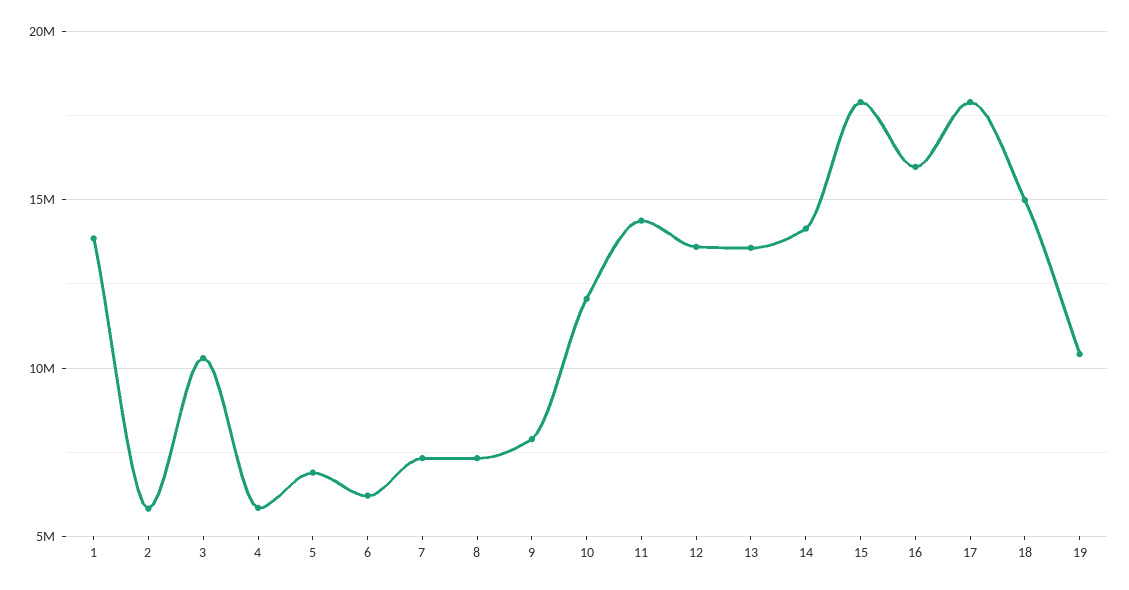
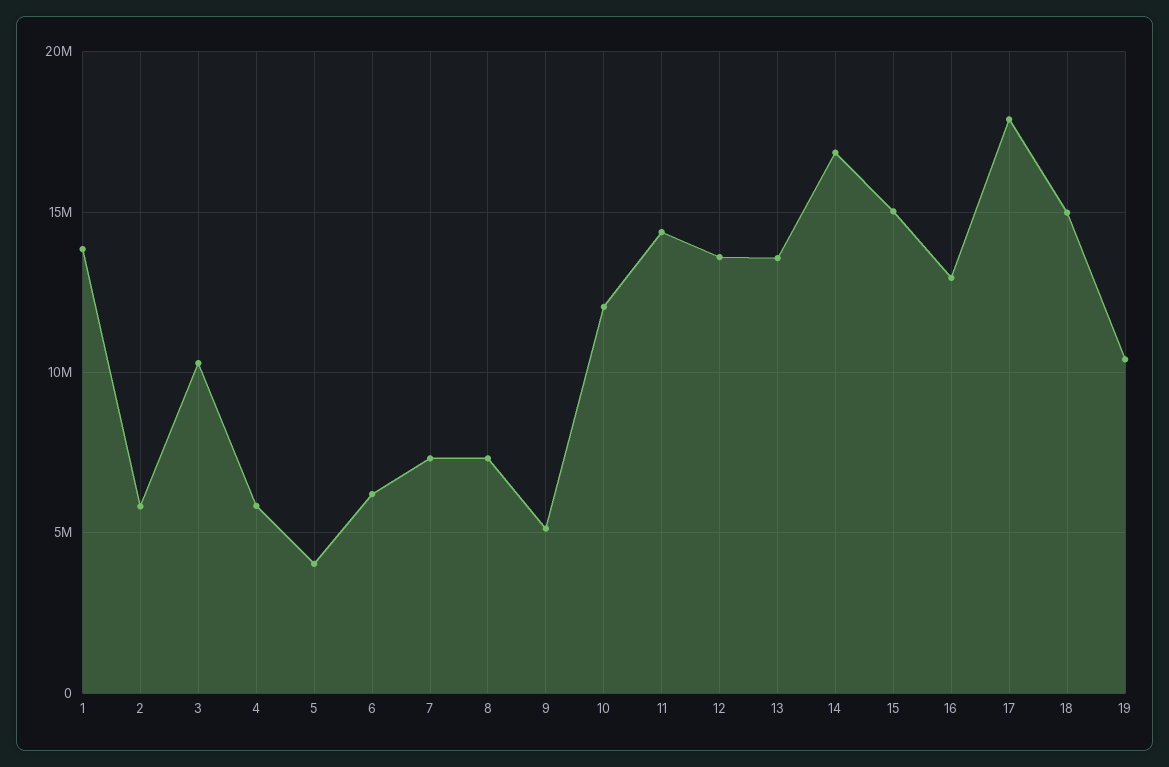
  {
    "1": 14000000,
    "2": 6000000,
    "3": 10500000,
    "4": 6000000,
-   "5": 7000000,
+   "5": 4000000,
    "6": 6000000,
    "7": 7500000,
    "8": 7500000,
-   "9": 8000000,
+   "9": 5000000,
    "10": 12000000,
    "11": 14500000,
    "12": 13500000,
    "13": 13500000,
-   "14": 14000000,
+   "14": 17000000,
-   "15": 18000000,
+   "15": 15000000,
-   "16": 16000000,
+   "16": 13000000,
    "17": 18000000,
    "18": 15000000,
    "19": 10500000
  }

